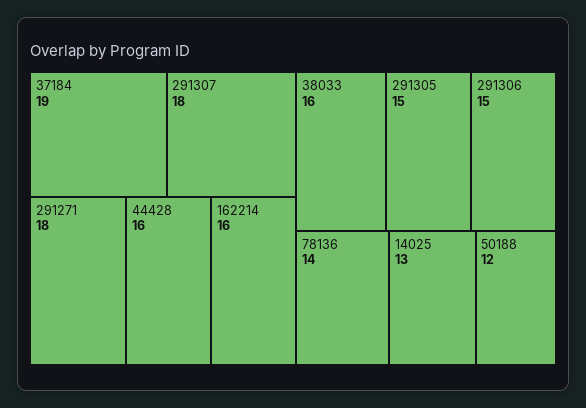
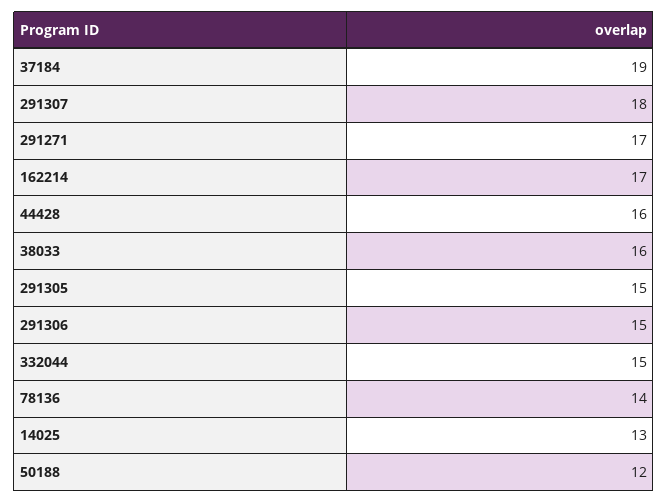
  {
    "37184": 19,
    "291307": 18,
-   "291271": 18,
+   "291271": 17,
    "44428": 16,
-   "162214": 16,
+   "162214": 17,
    "38033": 16,
    "291305": 15,
    "291306": 15,
    "78136": 14,
    "14025": 13,
-   "50188": 12
+   "50188": 12,
+   "332044": 15
  }

